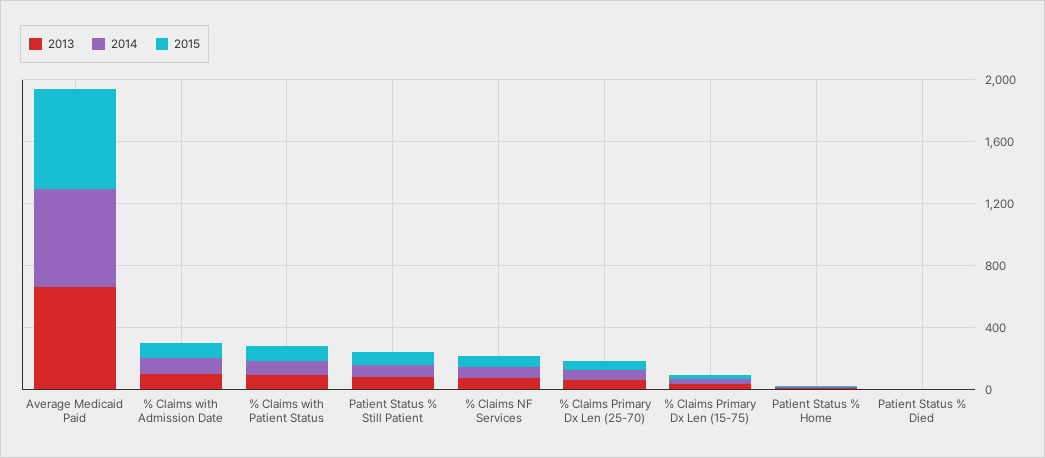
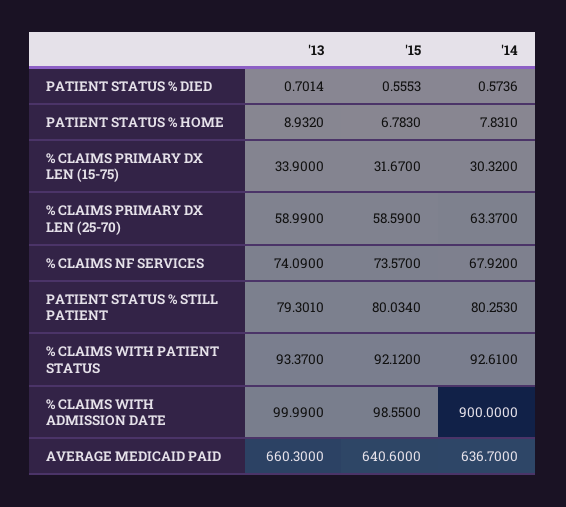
  {
    "2013": {
      "Average Medicaid Paid": 660.3,
      "% Claims with Admission Date": 99.99,
      "% Claims with Patient Status": 93.37,
      "Patient Status % Still Patient": 79.301,
      "% Claims NF Services": 74.09,
      "% Claims Primary Dx Len (25-70)": 58.99,
      "% Claims Primary Dx Len (15-75)": 33.9,
      "Patient Status % Home": 8.932,
      "Patient Status % Died": 0.7014
    },
    "2014": {
      "Average Medicaid Paid": 636.7,
-     "% Claims with Admission Date": 100,
+     "% Claims with Admission Date": 900,
      "% Claims with Patient Status": 92.61,
      "Patient Status % Still Patient": 80.253,
      "% Claims NF Services": 67.92,
      "% Claims Primary Dx Len (25-70)": 63.37,
      "% Claims Primary Dx Len (15-75)": 30.32,
      "Patient Status % Home": 7.831,
      "Patient Status % Died": 0.5736
    },
    "2015": {
      "Average Medicaid Paid": 640.6,
      "% Claims with Admission Date": 98.55,
      "% Claims with Patient Status": 92.12,
      "Patient Status % Still Patient": 80.034,
      "% Claims NF Services": 73.57,
      "% Claims Primary Dx Len (25-70)": 58.59,
      "% Claims Primary Dx Len (15-75)": 31.67,
      "Patient Status % Home": 6.783,
      "Patient Status % Died": 0.5553
    }
  }

